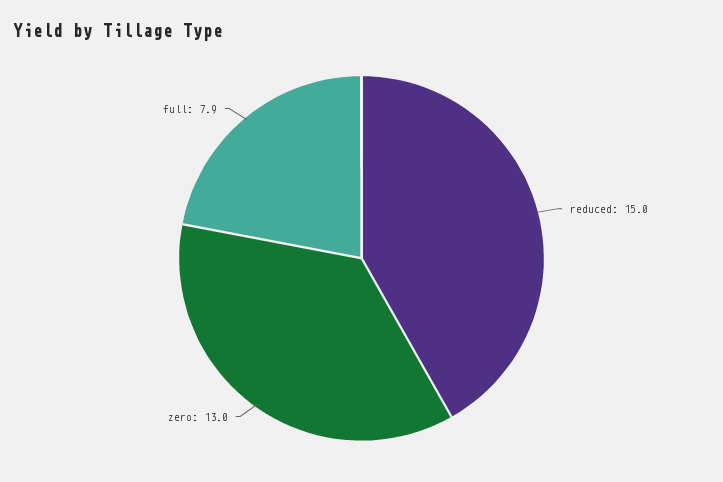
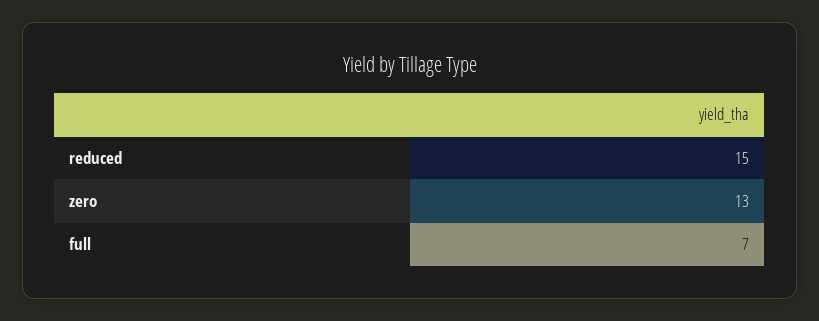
  {
    "reduced": 15,
    "zero": 13,
-   "full": 7.9
+   "full": 7
  }

